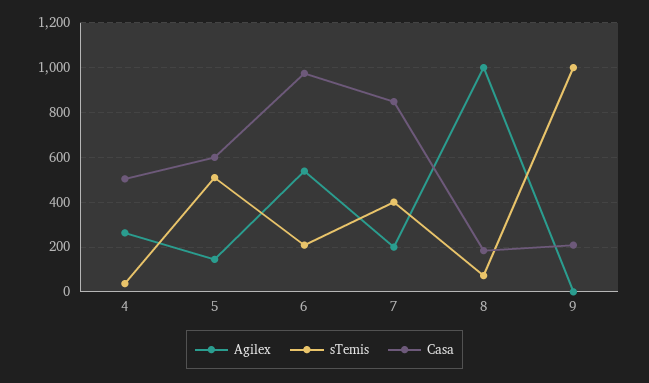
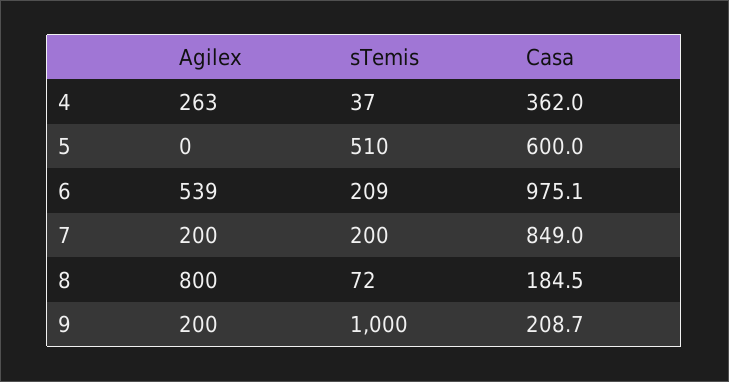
  {
    "Agilex": {
      "4": 263,
-     "5": 150,
+     "5": 0,
      "6": 539,
      "7": 200,
-     "8": 1000,
+     "8": 800,
-     "9": 0
+     "9": 200
    },
    "sTemis": {
      "4": 37,
      "5": 510,
      "6": 209,
-     "7": 400,
+     "7": 200,
      "8": 72,
      "9": 1000
    },
    "Casa": {
-     "4": 500,
+     "4": 362,
      "5": 600,
      "6": 975.1,
      "7": 849,
      "8": 184.5,
      "9": 208.7
    }
  }

